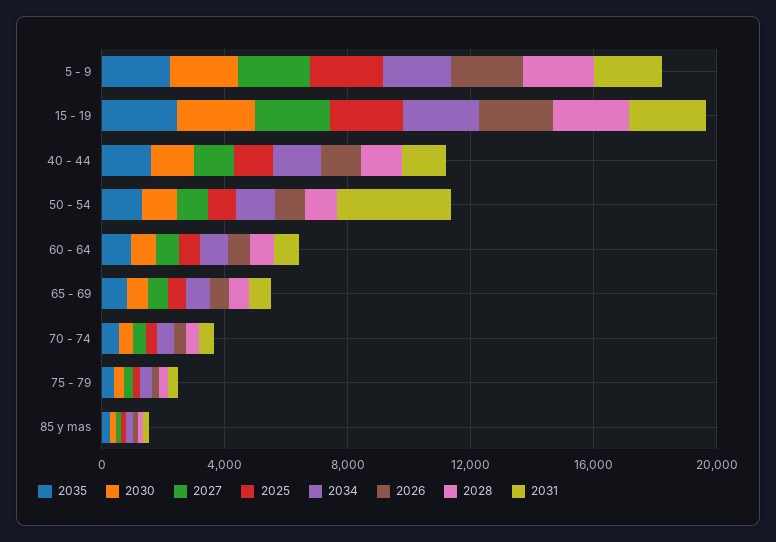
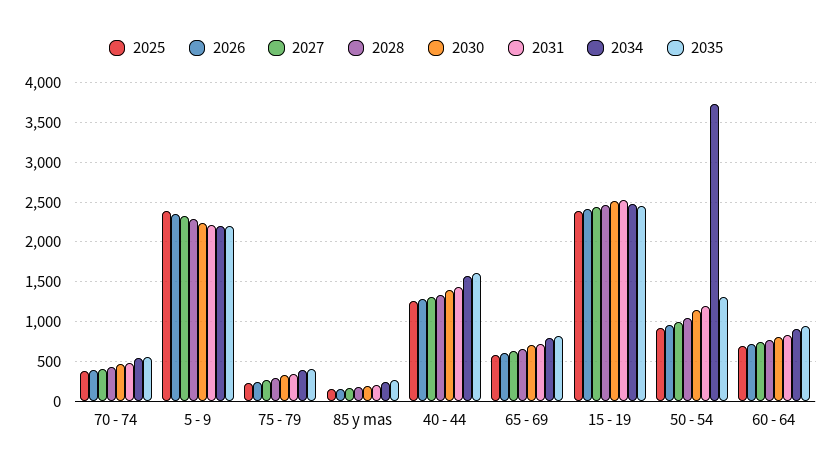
  {
    "2035": {
      "5 - 9": 2200,
      "15 - 19": 2500,
      "40 - 44": 1600,
      "50 - 54": 1300,
      "60 - 64": 900,
      "65 - 69": 800,
      "70 - 74": 600,
      "75 - 79": 400,
      "85 y mas": 300
    },
    "2030": {
      "5 - 9": 2200,
      "15 - 19": 2500,
      "40 - 44": 1400,
      "50 - 54": 1100,
      "60 - 64": 800,
      "65 - 69": 700,
      "70 - 74": 500,
      "75 - 79": 300,
      "85 y mas": 200
    },
    "2027": {
      "5 - 9": 2300,
      "15 - 19": 2400,
      "40 - 44": 1300,
      "50 - 54": 1000,
      "60 - 64": 700,
      "65 - 69": 600,
      "70 - 74": 400,
      "75 - 79": 300,
      "85 y mas": 200
    },
    "2025": {
      "5 - 9": 2400,
      "15 - 19": 2400,
      "40 - 44": 1300,
      "50 - 54": 900,
      "60 - 64": 700,
      "65 - 69": 600,
      "70 - 74": 400,
      "75 - 79": 200,
      "85 y mas": 200
    },
    "2034": {
      "5 - 9": 2200,
      "15 - 19": 2500,
      "40 - 44": 1600,
-     "50 - 54": 1000,
+     "50 - 54": 3700,
      "60 - 64": 900,
      "65 - 69": 800,
      "70 - 74": 500,
      "75 - 79": 400,
      "85 y mas": 200
    },
    "2026": {
      "5 - 9": 2400,
      "15 - 19": 2400,
      "40 - 44": 1300,
      "50 - 54": 1000,
      "60 - 64": 700,
      "65 - 69": 600,
      "70 - 74": 400,
      "75 - 79": 200,
      "85 y mas": 200
    },
    "2028": {
      "5 - 9": 2300,
      "15 - 19": 2500,
      "40 - 44": 1300,
      "50 - 54": 1000,
      "60 - 64": 800,
      "65 - 69": 700,
      "70 - 74": 400,
      "75 - 79": 300,
      "85 y mas": 200
    },
    "2031": {
      "5 - 9": 2200,
      "15 - 19": 2500,
      "40 - 44": 1400,
-     "50 - 54": 4000,
+     "50 - 54": 1200,
      "60 - 64": 800,
      "65 - 69": 700,
      "70 - 74": 500,
      "75 - 79": 300,
      "85 y mas": 200
    }
  }

